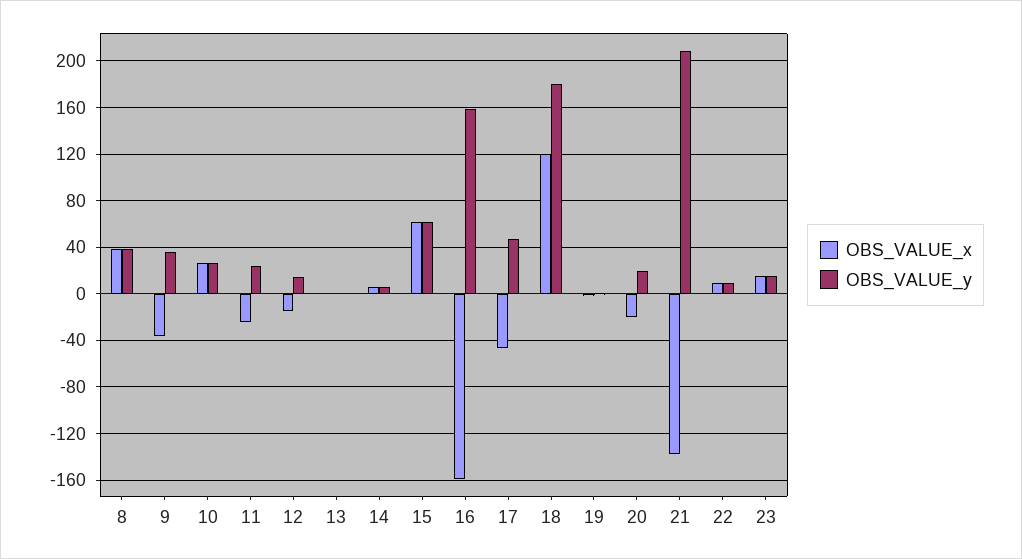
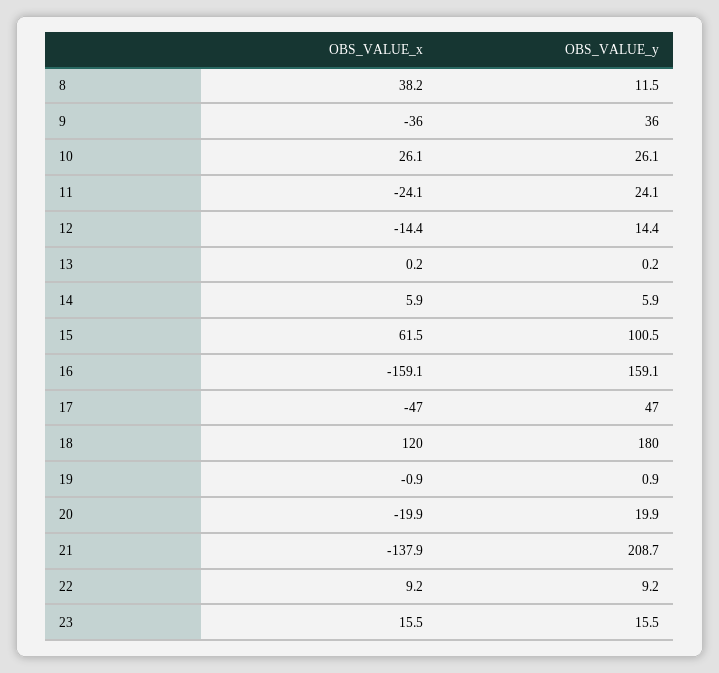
  {
    "OBS_VALUE_x": {
      "8": 38.2,
      "9": -36,
      "10": 26.1,
      "11": -24.1,
      "12": -14.4,
      "13": 0.2,
      "14": 5.9,
      "15": 61.5,
      "16": -159.1,
      "17": -47,
      "18": 120,
      "19": -0.9,
      "20": -19.9,
      "21": -137.9,
      "22": 9.2,
      "23": 15.5
    },
    "OBS_VALUE_y": {
-     "8": 40,
+     "8": 11.5,
      "9": 36,
      "10": 26.1,
      "11": 24.1,
      "12": 14.4,
      "13": 0.2,
      "14": 5.9,
-     "15": 60,
+     "15": 100.5,
      "16": 159.1,
      "17": 47,
      "18": 180,
      "19": 0.9,
      "20": 19.9,
      "21": 208.7,
      "22": 9.2,
      "23": 15.5
    }
  }

